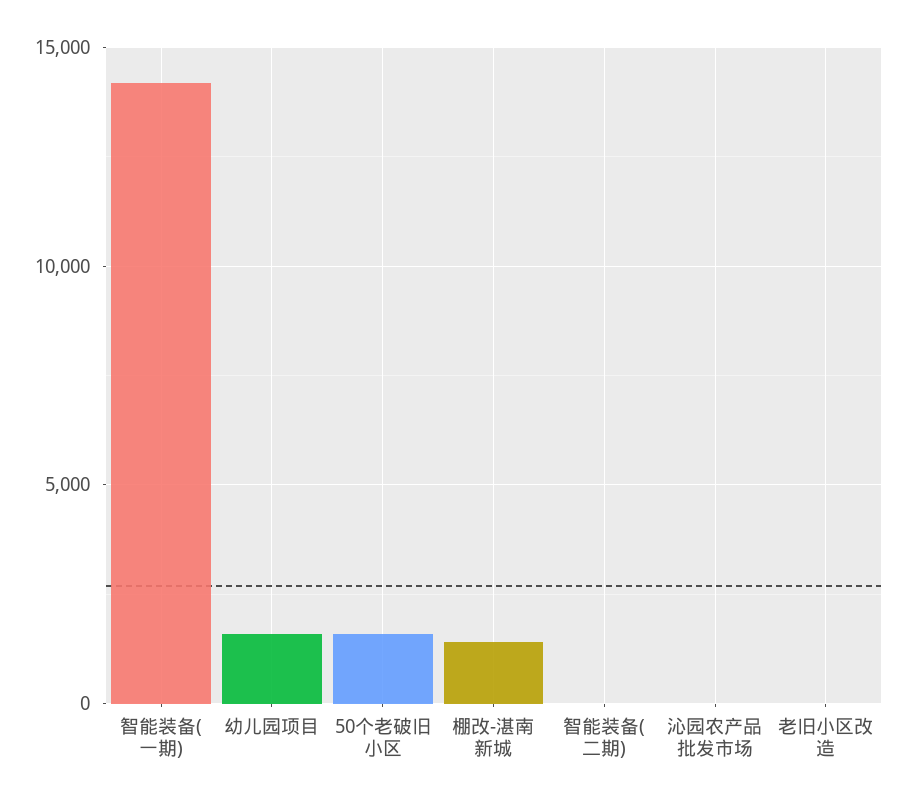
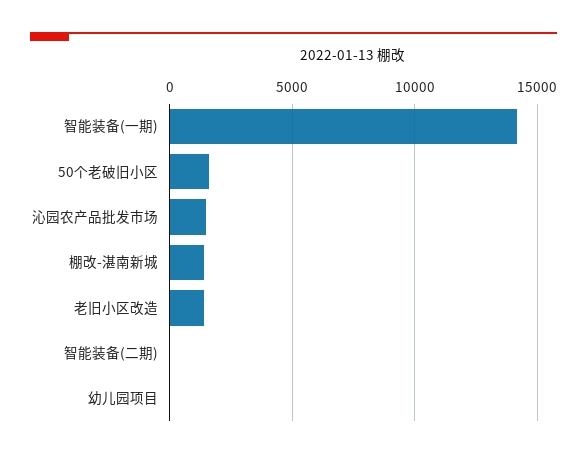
  {
    "智能装备(一期)": 14000,
-   "幼儿园项目": 1500,
+   "幼儿园项目": 0,
    "50个老破旧小区": 1500,
    "棚改-湛南新城": 1500,
    "智能装备(二期)": 0,
-   "沁园农产品批发市场": 0,
+   "沁园农产品批发市场": 1500,
-   "老旧小区改造": 0
+   "老旧小区改造": 1500
  }

